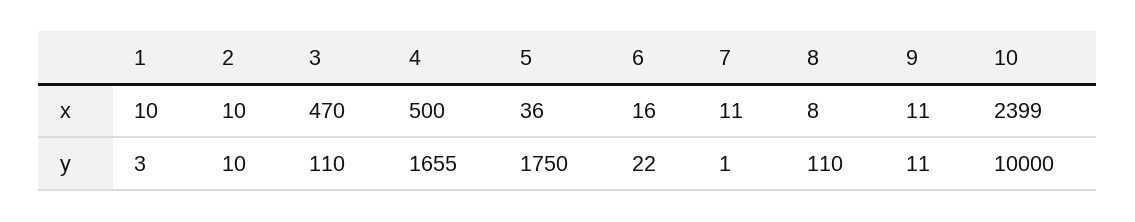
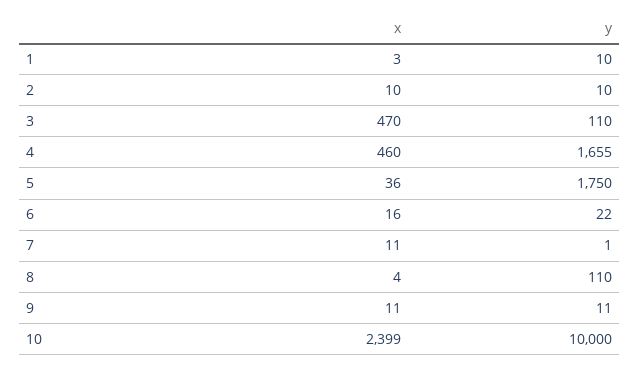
  {
    "1": {
-     "x": 10,
+     "x": 3,
-     "y": 3
+     "y": 10
    },
    "2": {
      "x": 10,
      "y": 10
    },
    "3": {
      "x": 470,
      "y": 110
    },
    "4": {
-     "x": 500,
+     "x": 460,
      "y": 1655
    },
    "5": {
      "x": 36,
      "y": 1750
    },
    "6": {
      "x": 16,
      "y": 22
    },
    "7": {
      "x": 11,
      "y": 1
    },
    "8": {
-     "x": 8,
+     "x": 4,
      "y": 110
    },
    "9": {
      "x": 11,
      "y": 11
    },
    "10": {
      "x": 2399,
      "y": 10000
    }
  }

